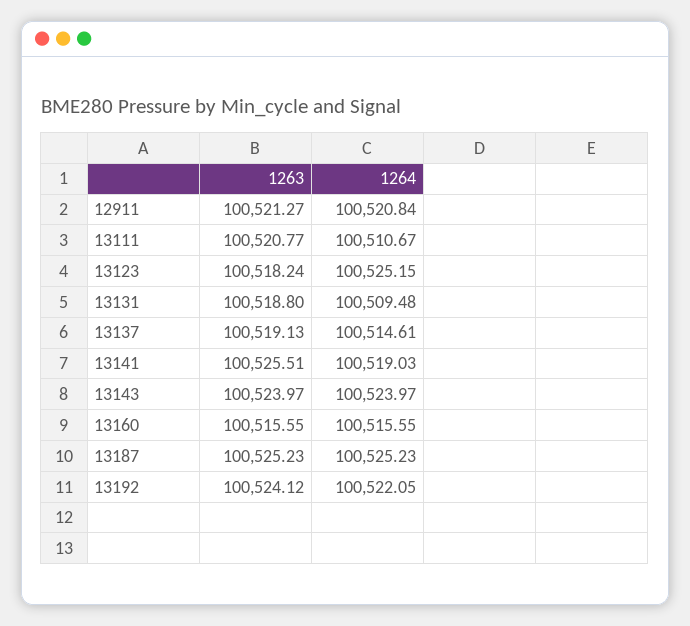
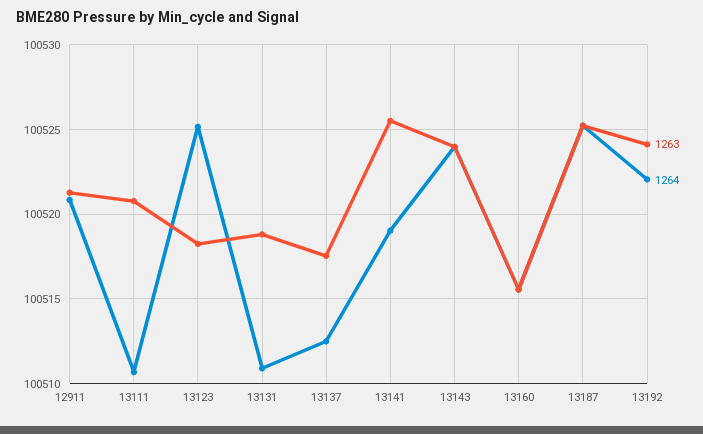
  {
    "1263": {
      "12911": 100521.27,
      "13111": 100520.77,
      "13123": 100518.24,
      "13131": 100518.8,
-     "13137": 100519.13,
+     "13137": 100517.5,
      "13141": 100525.51,
      "13143": 100523.97,
      "13160": 100515.55,
      "13187": 100525.23,
      "13192": 100524.12
    },
    "1264": {
      "12911": 100520.84,
      "13111": 100510.67,
      "13123": 100525.15,
-     "13131": 100509.48,
+     "13131": 100511,
-     "13137": 100514.61,
+     "13137": 100512.5,
      "13141": 100519.03,
      "13143": 100523.97,
      "13160": 100515.55,
      "13187": 100525.23,
      "13192": 100522.05
    }
  }

